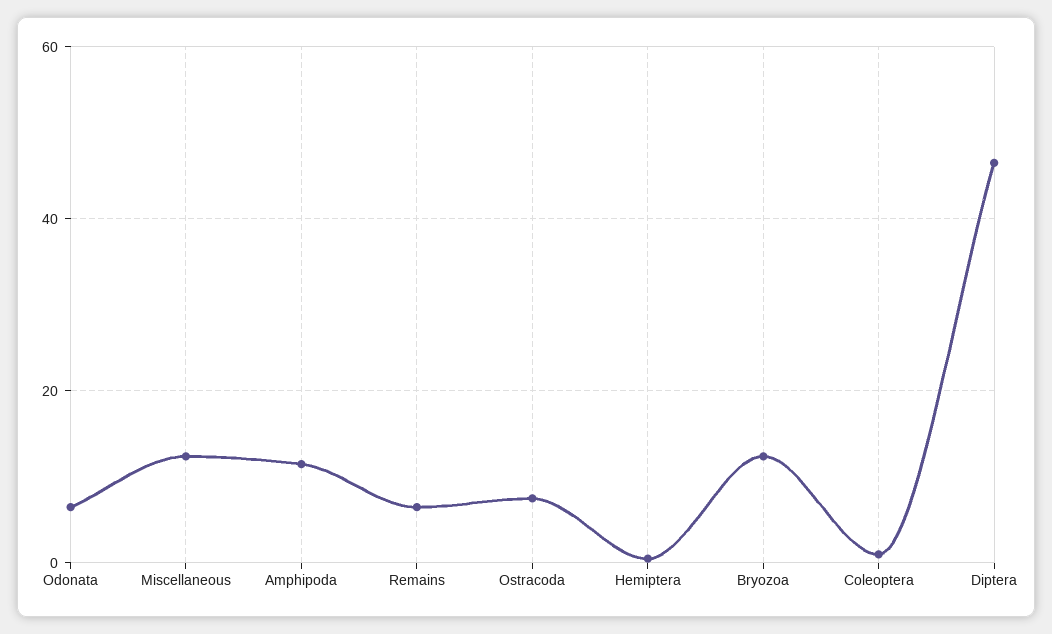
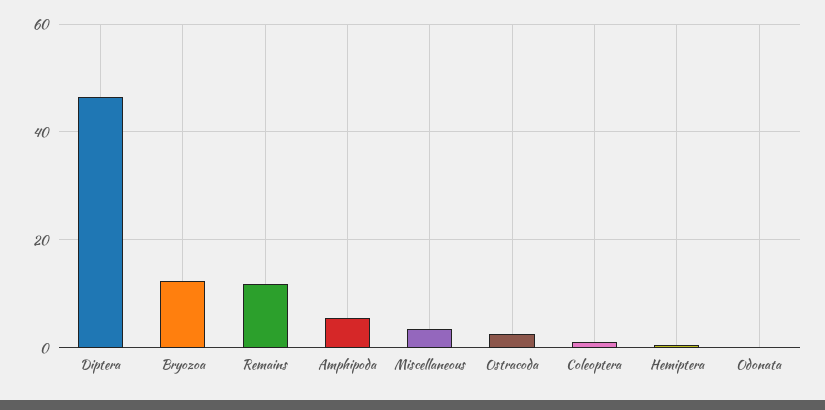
  {
-   "Odonata": 6,
+   "Odonata": 0,
-   "Miscellaneous": 12,
+   "Miscellaneous": 4,
-   "Amphipoda": 12,
+   "Amphipoda": 6,
-   "Remains": 6,
+   "Remains": 12,
-   "Ostracoda": 8,
+   "Ostracoda": 2,
    "Hemiptera": 0,
    "Bryozoa": 12,
    "Coleoptera": 2,
    "Diptera": 46
  }

